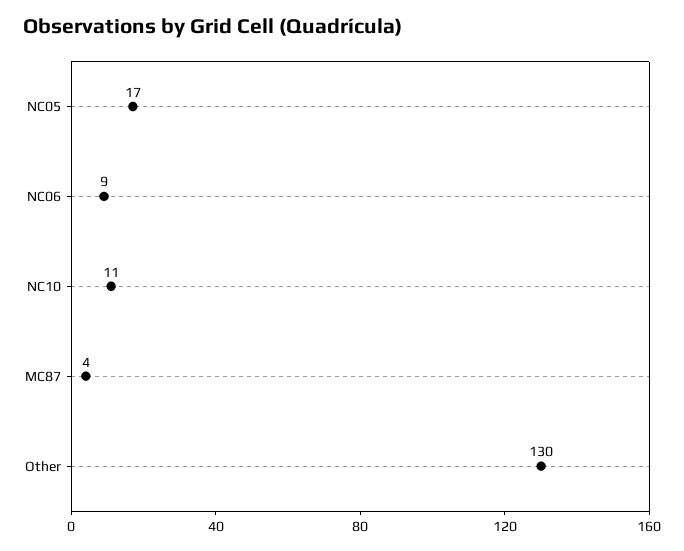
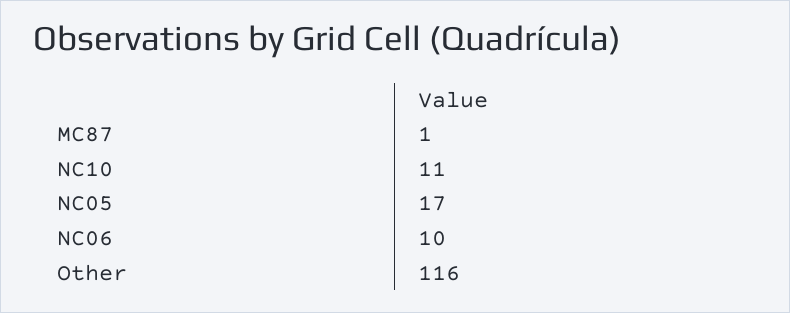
  {
    "NC05": 17,
-   "NC06": 9,
+   "NC06": 10,
    "NC10": 11,
-   "MC87": 4,
+   "MC87": 1,
-   "Other": 130
+   "Other": 116
  }

